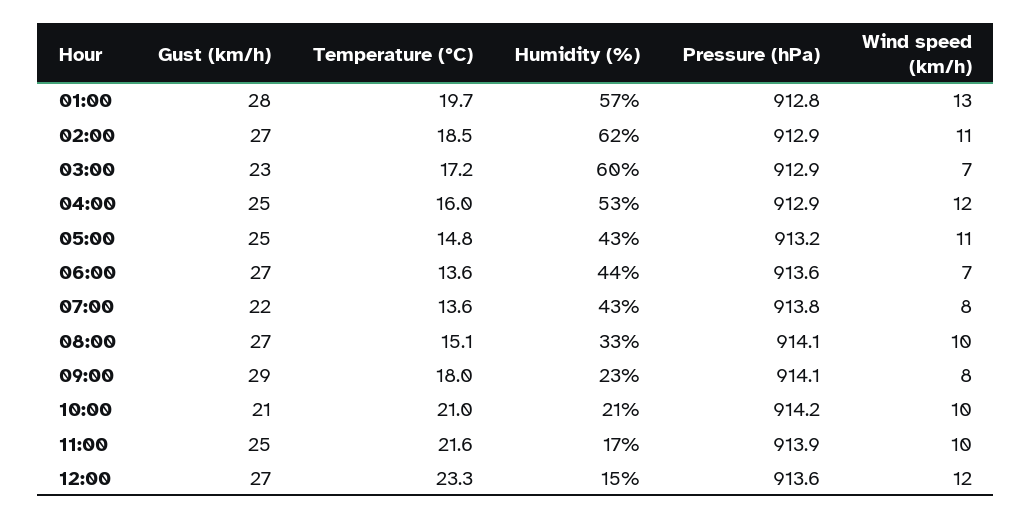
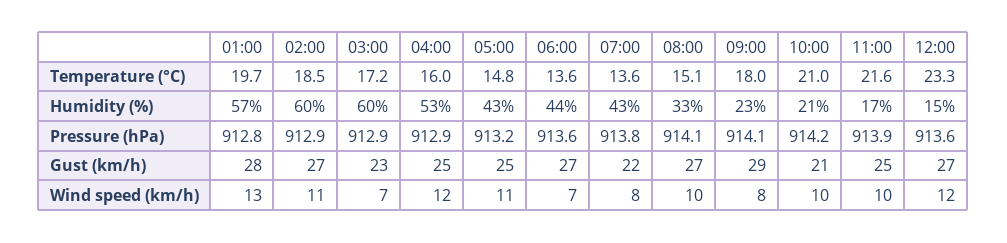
  {
    "Gust (km/h)": {
      "01:00": 28,
      "02:00": 27,
      "03:00": 23,
      "04:00": 25,
      "05:00": 25,
      "06:00": 27,
      "07:00": 22,
      "08:00": 27,
      "09:00": 29,
      "10:00": 21,
      "11:00": 25,
      "12:00": 27
    },
    "Temperature (°C)": {
      "01:00": 19.7,
      "02:00": 18.5,
      "03:00": 17.2,
      "04:00": 16,
      "05:00": 14.8,
      "06:00": 13.6,
      "07:00": 13.6,
      "08:00": 15.1,
      "09:00": 18,
      "10:00": 21,
      "11:00": 21.6,
      "12:00": 23.3
    },
    "Humidity (%)": {
      "01:00": 57,
-     "02:00": 62,
+     "02:00": 60,
      "03:00": 60,
      "04:00": 53,
      "05:00": 43,
      "06:00": 44,
      "07:00": 43,
      "08:00": 33,
      "09:00": 23,
      "10:00": 21,
      "11:00": 17,
      "12:00": 15
    },
    "Pressure (hPa)": {
      "01:00": 912.8,
      "02:00": 912.9,
      "03:00": 912.9,
      "04:00": 912.9,
      "05:00": 913.2,
      "06:00": 913.6,
      "07:00": 913.8,
      "08:00": 914.1,
      "09:00": 914.1,
      "10:00": 914.2,
      "11:00": 913.9,
      "12:00": 913.6
    },
    "Wind speed (km/h)": {
      "01:00": 13,
      "02:00": 11,
      "03:00": 7,
      "04:00": 12,
      "05:00": 11,
      "06:00": 7,
      "07:00": 8,
      "08:00": 10,
      "09:00": 8,
      "10:00": 10,
      "11:00": 10,
      "12:00": 12
    }
  }

